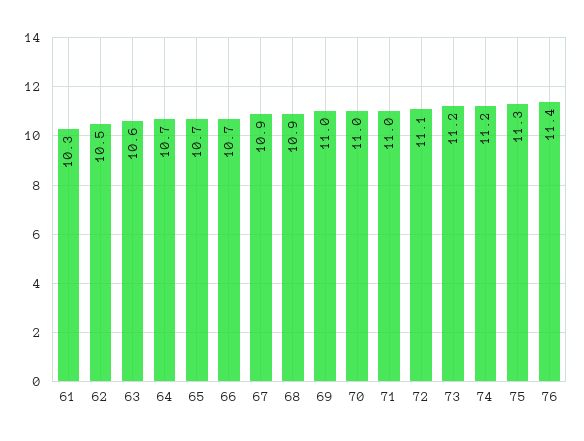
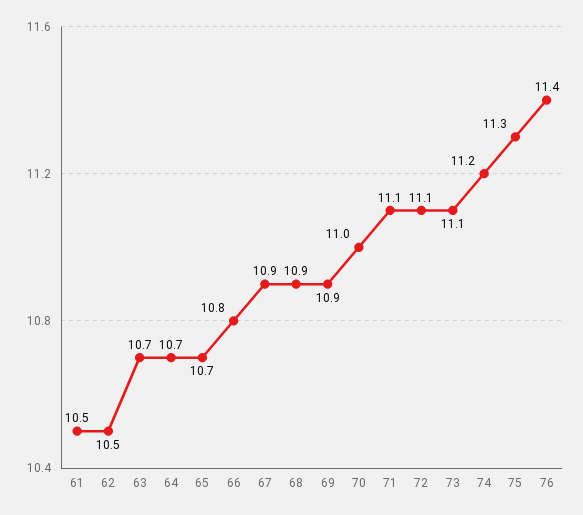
  {
-   "61": 10.3,
+   "61": 10.5,
    "62": 10.5,
-   "63": 10.6,
+   "63": 10.7,
    "64": 10.7,
    "65": 10.7,
-   "66": 10.7,
+   "66": 10.8,
    "67": 10.9,
    "68": 10.9,
-   "69": 11,
+   "69": 10.9,
    "70": 11,
-   "71": 11,
+   "71": 11.1,
    "72": 11.1,
-   "73": 11.2,
+   "73": 11.1,
    "74": 11.2,
    "75": 11.3,
    "76": 11.4
  }

